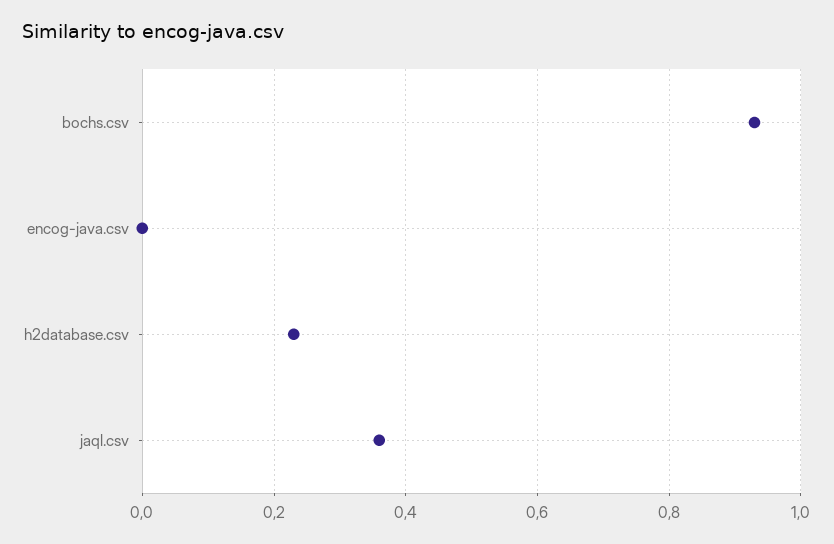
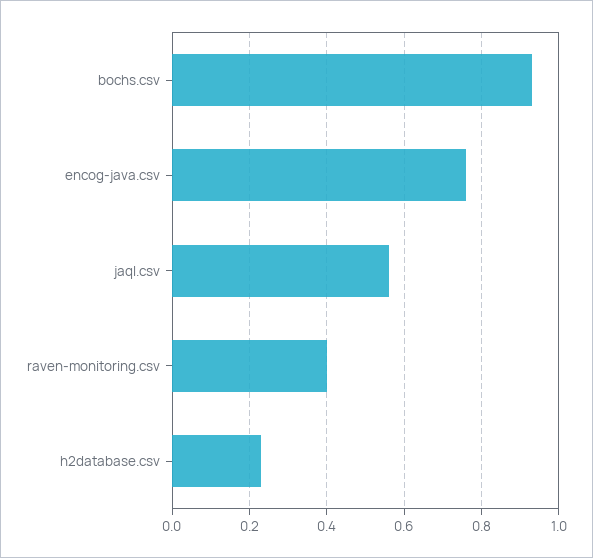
  {
    "bochs.csv": 0.95,
-   "encog-java.csv": 0,
+   "encog-java.csv": 0.75,
    "h2database.csv": 0.25,
-   "jaql.csv": 0.35
+   "jaql.csv": 0.55,
+   "raven-monitoring.csv": 0.4
  }

